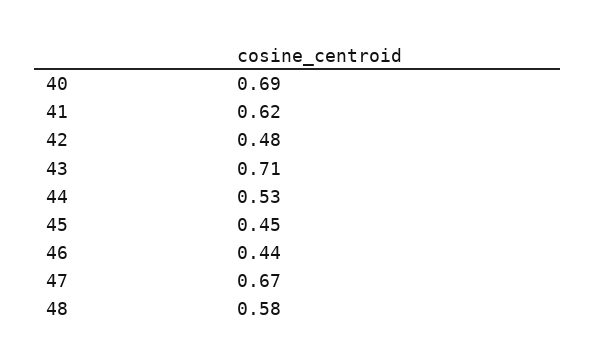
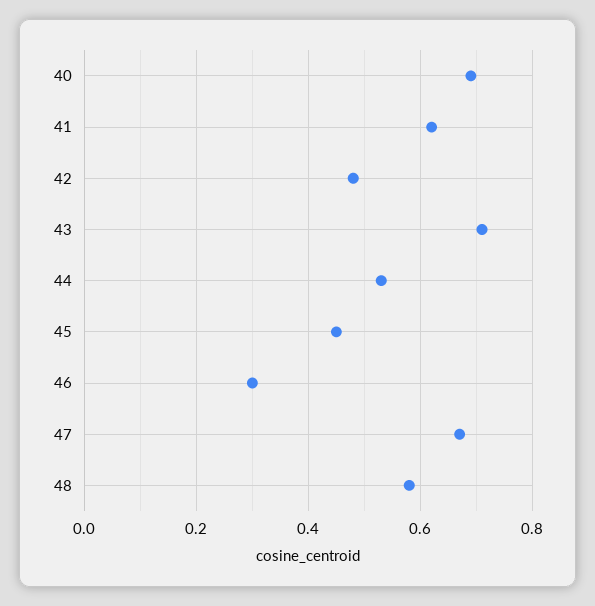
  {
    "40": 0.69,
    "41": 0.62,
    "42": 0.48,
    "43": 0.71,
    "44": 0.53,
    "45": 0.45,
-   "46": 0.44,
+   "46": 0.3,
    "47": 0.67,
    "48": 0.58
  }

